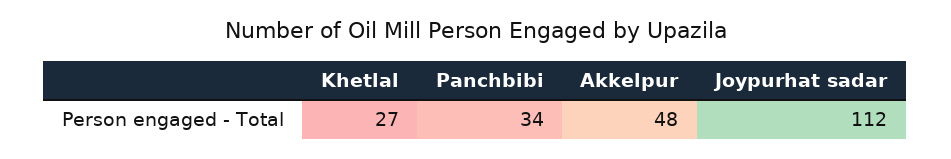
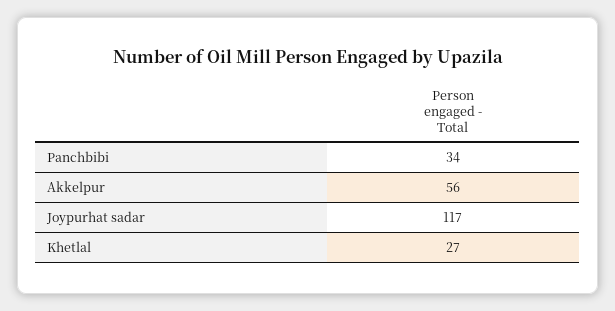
  {
    "Khetlal": 27,
    "Panchbibi": 34,
-   "Akkelpur": 48,
+   "Akkelpur": 56,
-   "Joypurhat sadar": 112
+   "Joypurhat sadar": 117
  }

